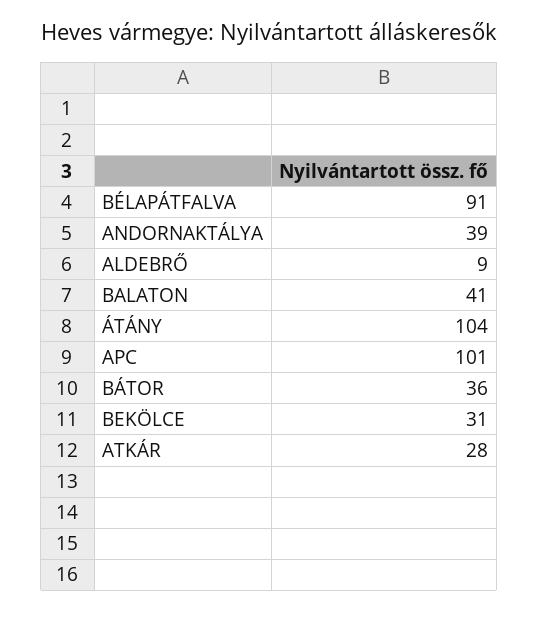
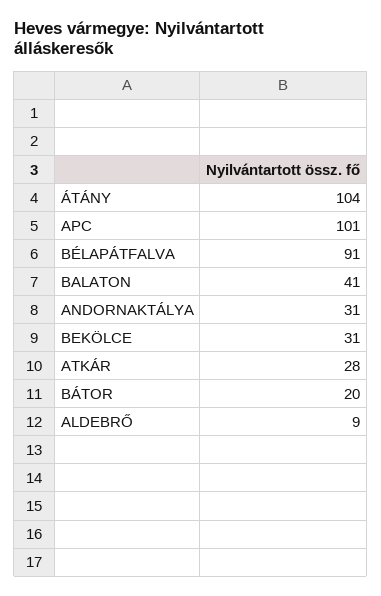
  {
    "BÉLAPÁTFALVA": 91,
-   "ANDORNAKTÁLYA": 39,
+   "ANDORNAKTÁLYA": 31,
    "ALDEBRŐ": 9,
    "BALATON": 41,
    "ÁTÁNY": 104,
    "APC": 101,
-   "BÁTOR": 36,
+   "BÁTOR": 20,
    "BEKÖLCE": 31,
    "ATKÁR": 28
  }

